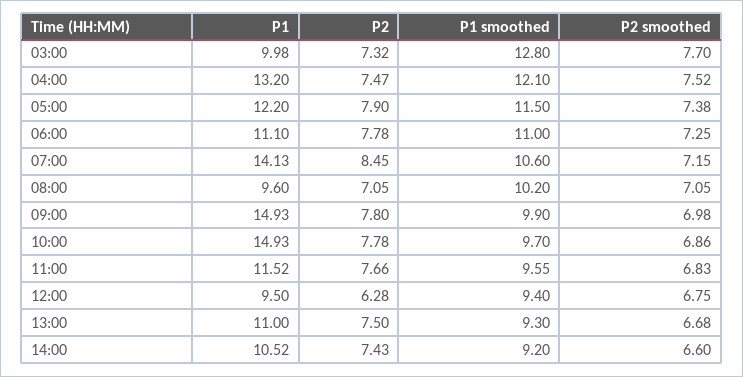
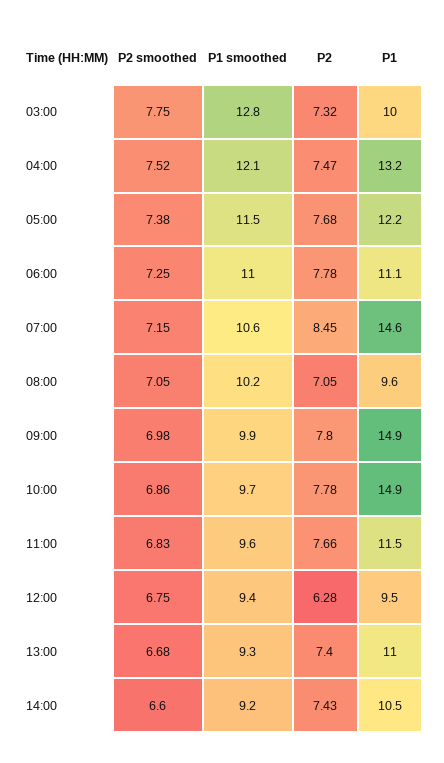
  {
    "P1": {
      "03:00": 9.98,
      "04:00": 13.2,
      "05:00": 12.2,
      "06:00": 11.1,
-     "07:00": 14.13,
+     "07:00": 14.6,
      "08:00": 9.6,
      "09:00": 14.93,
      "10:00": 14.93,
      "11:00": 11.52,
      "12:00": 9.5,
      "13:00": 11,
      "14:00": 10.52
    },
    "P2": {
      "03:00": 7.32,
      "04:00": 7.47,
-     "05:00": 7.9,
+     "05:00": 7.68,
      "06:00": 7.78,
      "07:00": 8.45,
      "08:00": 7.05,
      "09:00": 7.8,
      "10:00": 7.78,
      "11:00": 7.66,
      "12:00": 6.28,
-     "13:00": 7.5,
+     "13:00": 7.4,
      "14:00": 7.43
    },
    "P1 smoothed": {
      "03:00": 12.8,
      "04:00": 12.1,
      "05:00": 11.5,
      "06:00": 11,
      "07:00": 10.6,
      "08:00": 10.2,
      "09:00": 9.9,
      "10:00": 9.7,
      "11:00": 9.55,
      "12:00": 9.4,
      "13:00": 9.3,
      "14:00": 9.2
    },
    "P2 smoothed": {
-     "03:00": 7.7,
+     "03:00": 7.75,
      "04:00": 7.52,
      "05:00": 7.38,
      "06:00": 7.25,
      "07:00": 7.15,
      "08:00": 7.05,
      "09:00": 6.98,
      "10:00": 6.86,
      "11:00": 6.83,
      "12:00": 6.75,
      "13:00": 6.68,
      "14:00": 6.6
    }
  }

